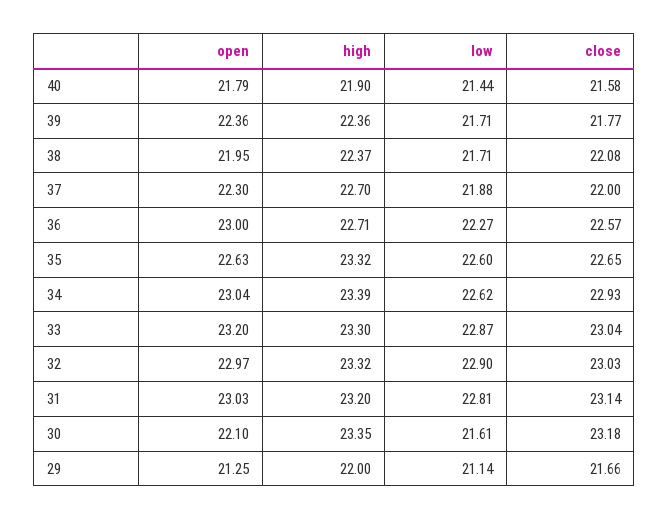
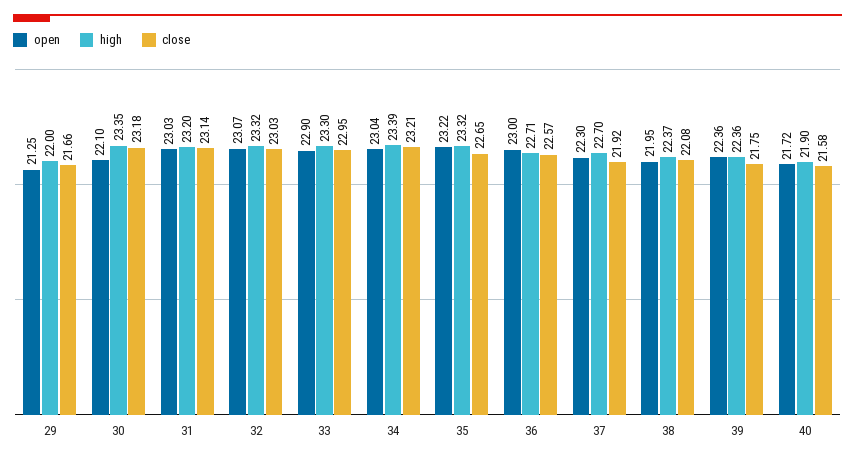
  {
    "open": {
-     "40": 21.79,
+     "40": 21.72,
      "39": 22.36,
      "38": 21.95,
      "37": 22.3,
      "36": 23,
-     "35": 22.63,
+     "35": 23.22,
      "34": 23.04,
-     "33": 23.2,
+     "33": 22.9,
-     "32": 22.97,
+     "32": 23.07,
      "31": 23.03,
      "30": 22.1,
      "29": 21.25
    },
    "high": {
      "40": 21.9,
      "39": 22.36,
      "38": 22.37,
      "37": 22.7,
      "36": 22.71,
      "35": 23.32,
      "34": 23.39,
      "33": 23.3,
      "32": 23.32,
      "31": 23.2,
      "30": 23.35,
      "29": 22
    },
-   "low": {
-     "40": 21.44,
-     "39": 21.71,
-     "38": 21.71,
-     "37": 21.88,
-     "36": 22.27,
-     "35": 22.6,
-     "34": 22.62,
-     "33": 22.87,
-     "32": 22.9,
-     "31": 22.81,
-     "30": 21.61,
-     "29": 21.14
-   },
    "close": {
      "40": 21.58,
-     "39": 21.77,
+     "39": 21.75,
      "38": 22.08,
-     "37": 22,
+     "37": 21.92,
      "36": 22.57,
      "35": 22.65,
-     "34": 22.93,
+     "34": 23.21,
-     "33": 23.04,
+     "33": 22.95,
      "32": 23.03,
      "31": 23.14,
      "30": 23.18,
      "29": 21.66
    }
  }

